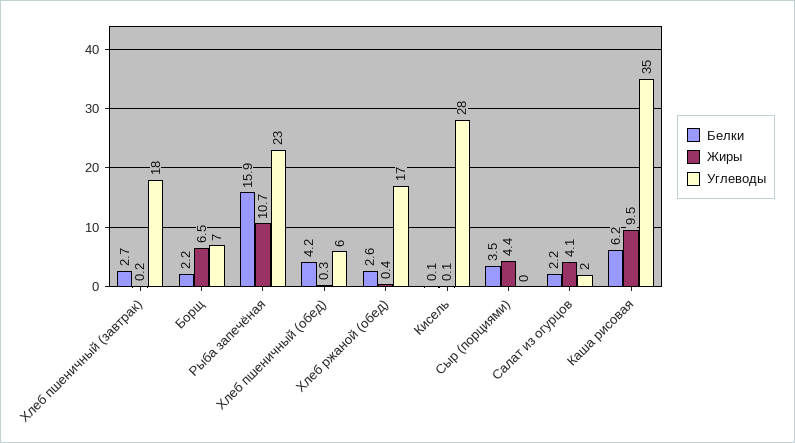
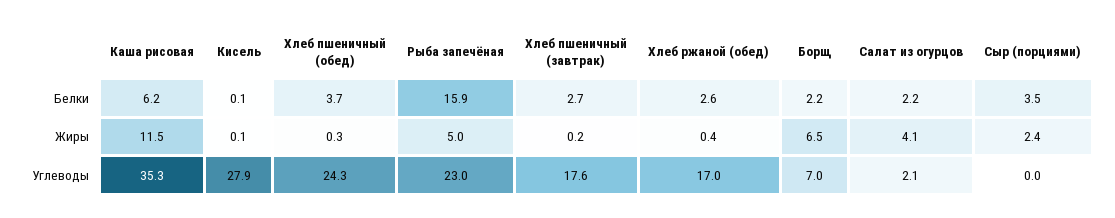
  {
    "Белки": {
      "Хлеб пшеничный (завтрак)": 2.7,
      "Борщ": 2.2,
      "Рыба запечёная": 15.9,
-     "Хлеб пшеничный (обед)": 4.2,
+     "Хлеб пшеничный (обед)": 3.7,
      "Хлеб ржаной (обед)": 2.6,
      "Кисель": 0.1,
      "Сыр (порциями)": 3.5,
      "Салат из огурцов": 2.2,
      "Каша рисовая": 6.2
    },
    "Жиры": {
      "Хлеб пшеничный (завтрак)": 0.2,
      "Борщ": 6.5,
-     "Рыба запечёная": 10.7,
+     "Рыба запечёная": 5,
      "Хлеб пшеничный (обед)": 0.3,
      "Хлеб ржаной (обед)": 0.4,
      "Кисель": 0.1,
-     "Сыр (порциями)": 4.4,
+     "Сыр (порциями)": 2.4,
      "Салат из огурцов": 4.1,
-     "Каша рисовая": 9.5
+     "Каша рисовая": 11.5
    },
    "Углеводы": {
      "Хлеб пшеничный (завтрак)": 17.6,
      "Борщ": 7,
      "Рыба запечёная": 23,
-     "Хлеб пшеничный (обед)": 6,
+     "Хлеб пшеничный (обед)": 24.3,
      "Хлеб ржаной (обед)": 17,
      "Кисель": 27.9,
      "Сыр (порциями)": 0,
      "Салат из огурцов": 2.1,
      "Каша рисовая": 35.3
    }
  }

